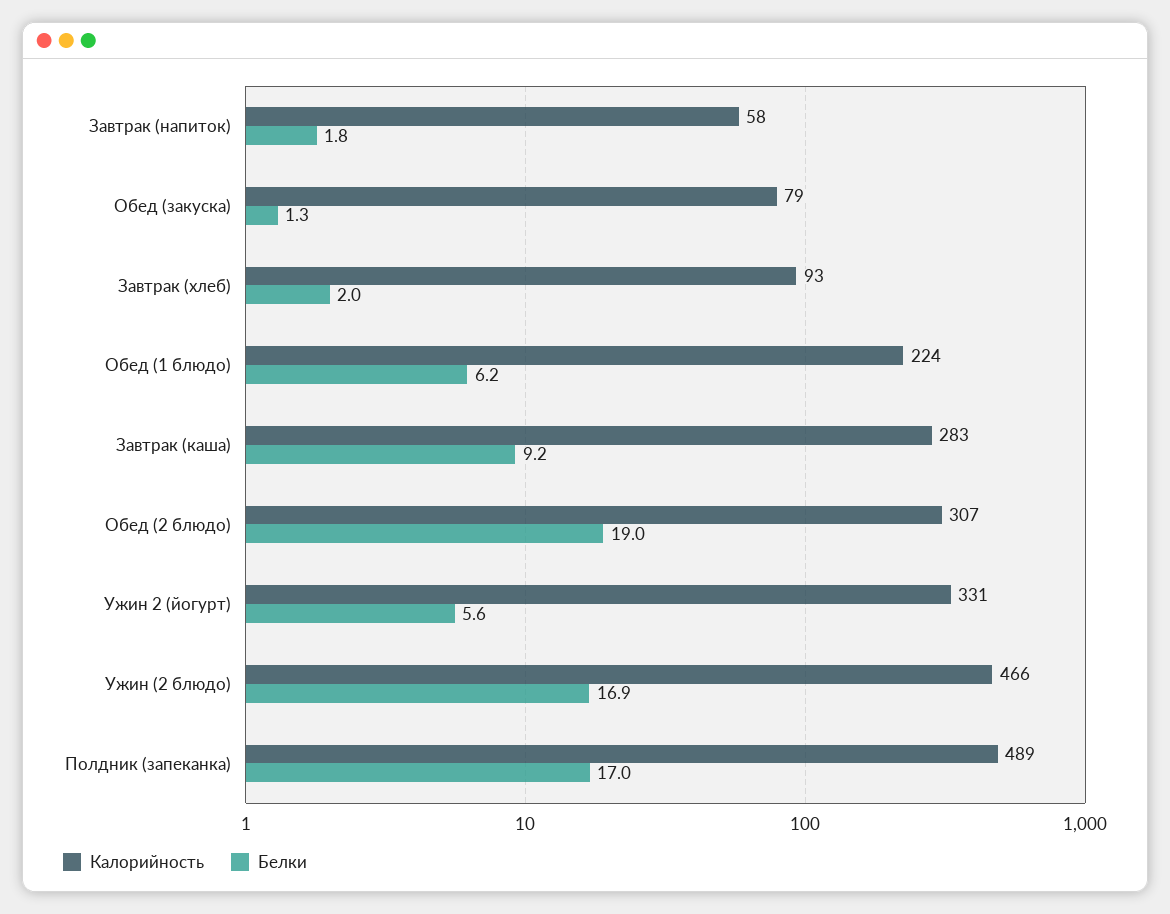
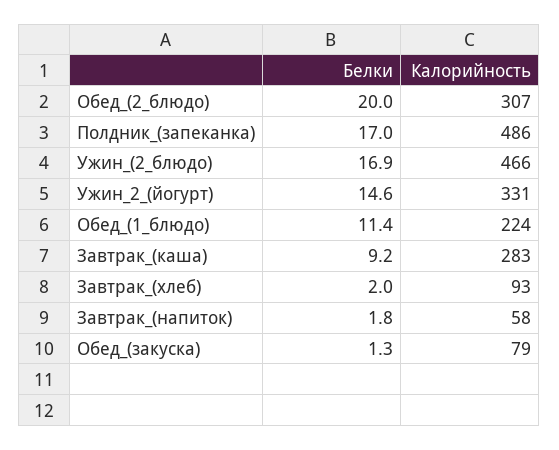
  {
    "Калорийность": {
      "Завтрак (напиток)": 58,
      "Обед (закуска)": 79,
      "Завтрак (хлеб)": 93,
      "Обед (1 блюдо)": 224,
      "Завтрак (каша)": 283,
      "Обед (2 блюдо)": 307,
      "Ужин 2 (йогурт)": 331,
      "Ужин (2 блюдо)": 466,
-     "Полдник (запеканка)": 489
+     "Полдник (запеканка)": 486
    },
    "Белки": {
      "Завтрак (напиток)": 1.8,
      "Обед (закуска)": 1.3,
      "Завтрак (хлеб)": 2,
-     "Обед (1 блюдо)": 6.2,
+     "Обед (1 блюдо)": 11.4,
      "Завтрак (каша)": 9.2,
-     "Обед (2 блюдо)": 19,
+     "Обед (2 блюдо)": 20,
-     "Ужин 2 (йогурт)": 5.6,
+     "Ужин 2 (йогурт)": 14.6,
      "Ужин (2 блюдо)": 16.9,
      "Полдник (запеканка)": 17
    }
  }

